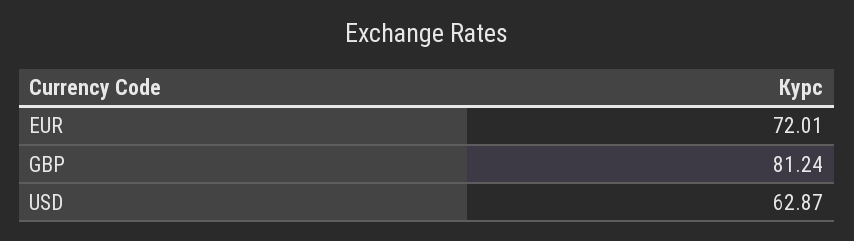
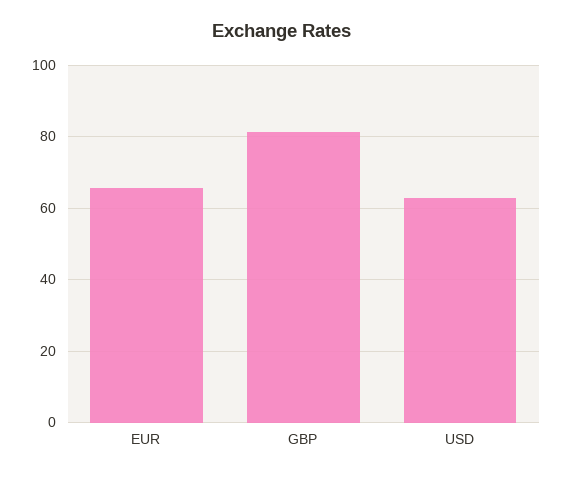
  {
-   "EUR": 72.01,
+   "EUR": 66,
    "GBP": 81.24,
    "USD": 62.87
  }

